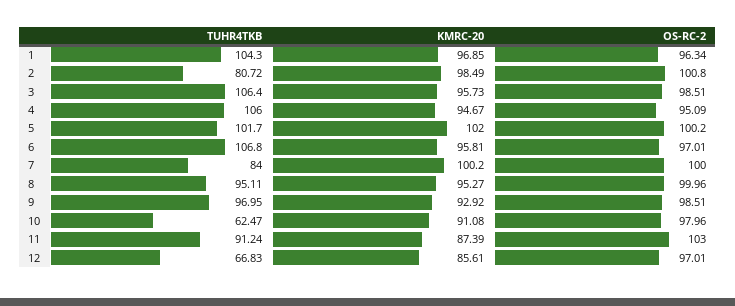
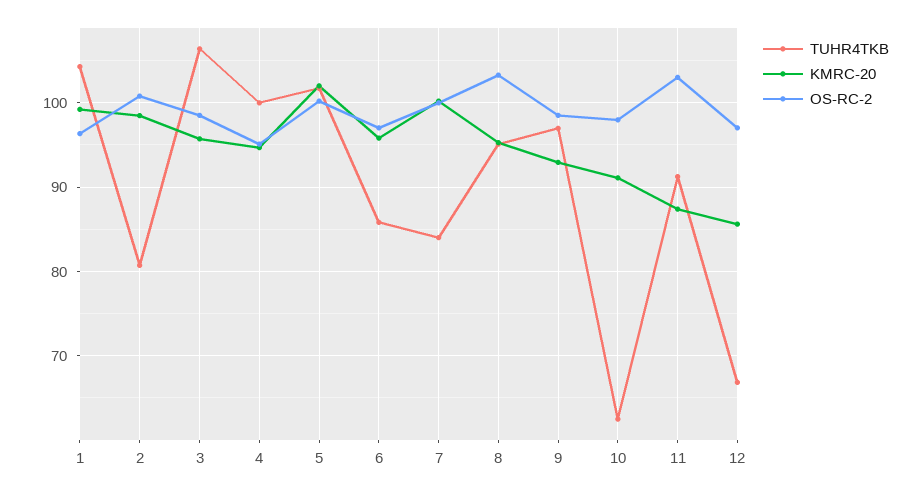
  {
    "TUHR4TKB": {
      "1": 104.3,
      "2": 80.72,
      "3": 106.4,
-     "4": 106,
+     "4": 100,
      "5": 101.7,
-     "6": 106.8,
+     "6": 86,
      "7": 84,
      "8": 95.11,
      "9": 96.95,
      "10": 62.47,
      "11": 91.24,
      "12": 66.83
    },
    "KMRC-20": {
-     "1": 96.85,
+     "1": 99,
      "2": 98.49,
      "3": 95.73,
      "4": 94.67,
      "5": 102,
      "6": 95.81,
      "7": 100.2,
      "8": 95.27,
      "9": 92.92,
      "10": 91.08,
      "11": 87.39,
      "12": 85.61
    },
    "OS-RC-2": {
      "1": 96.34,
      "2": 100.8,
      "3": 98.51,
      "4": 95.09,
      "5": 100.2,
      "6": 97.01,
      "7": 100,
-     "8": 99.96,
+     "8": 103,
      "9": 98.51,
      "10": 97.96,
      "11": 103,
      "12": 97.01
    }
  }

